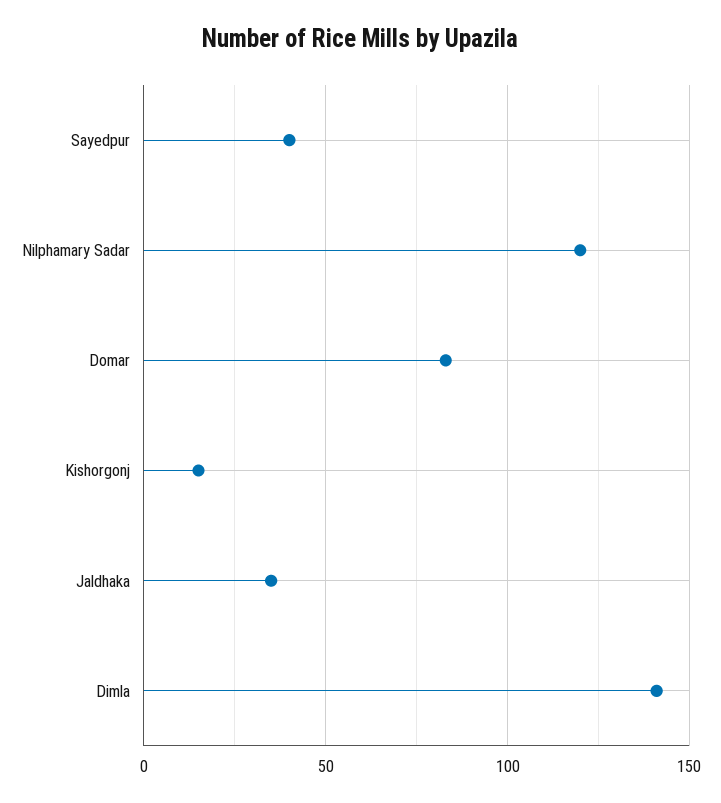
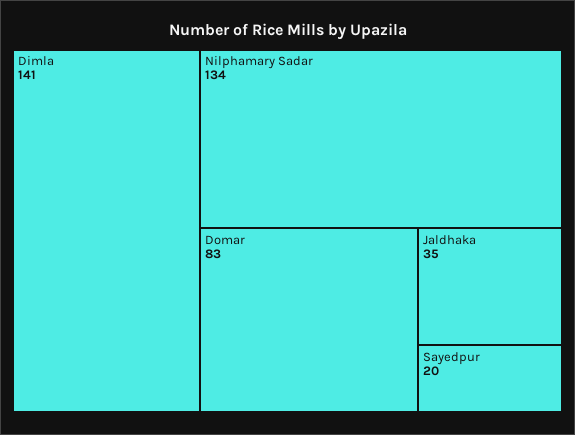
  {
-   "Sayedpur": 40,
+   "Sayedpur": 20,
-   "Nilphamary Sadar": 120,
+   "Nilphamary Sadar": 134,
    "Domar": 83,
-   "Kishorgonj": 15,
    "Jaldhaka": 35,
    "Dimla": 141
  }

